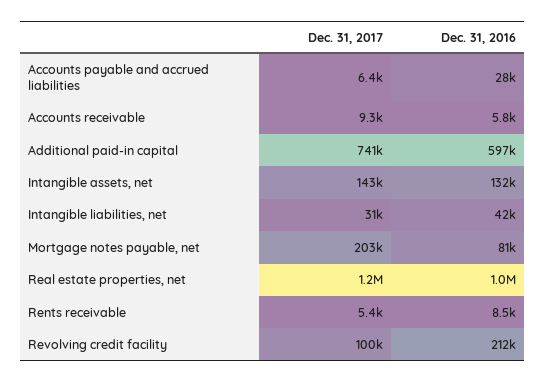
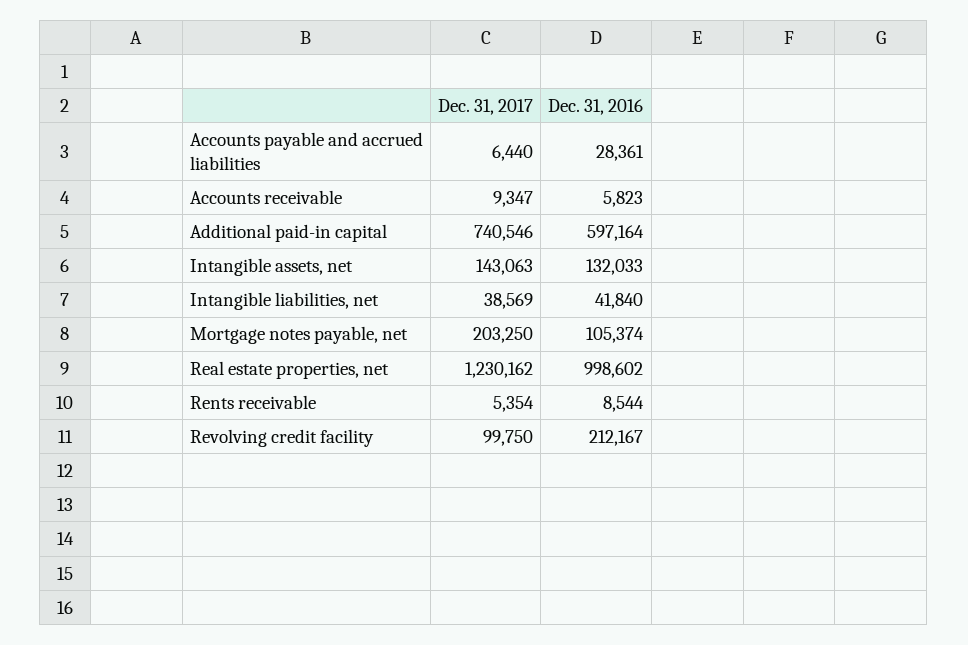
  {
    "Dec. 31, 2017": {
      "Accounts payable and accrued liabilities": 6440,
      "Accounts receivable": 9347,
      "Additional paid-in capital": 740546,
      "Intangible assets, net": 143063,
-     "Intangible liabilities, net": 31000,
+     "Intangible liabilities, net": 38569,
      "Mortgage notes payable, net": 203250,
      "Real estate properties, net": 1230162,
      "Rents receivable": 5354,
      "Revolving credit facility": 99750
    },
    "Dec. 31, 2016": {
      "Accounts payable and accrued liabilities": 28361,
      "Accounts receivable": 5823,
      "Additional paid-in capital": 597164,
      "Intangible assets, net": 132033,
      "Intangible liabilities, net": 41840,
-     "Mortgage notes payable, net": 81000,
+     "Mortgage notes payable, net": 105374,
      "Real estate properties, net": 998602,
      "Rents receivable": 8544,
      "Revolving credit facility": 212167
    }
  }

